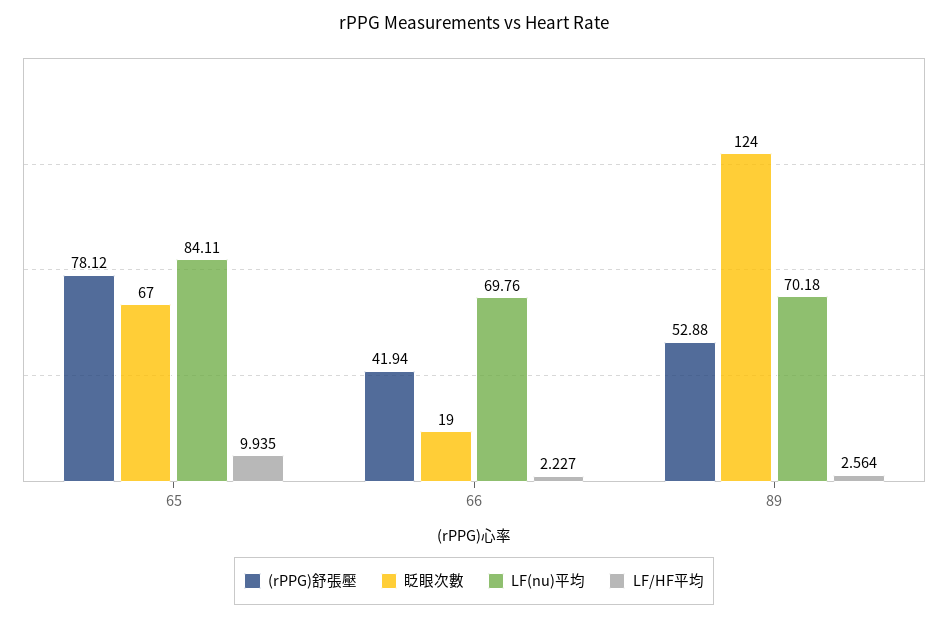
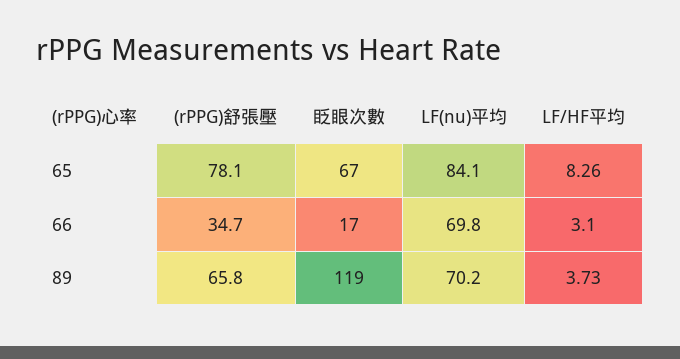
  {
    "(rPPG)舒張壓": {
      "65": 78.12,
-     "66": 41.94,
+     "66": 34.7,
-     "89": 52.88
+     "89": 65.8
    },
    "眨眼次數": {
      "65": 67,
-     "66": 19,
+     "66": 17,
-     "89": 124
+     "89": 119
    },
    "LF(nu)平均": {
      "65": 84.11,
      "66": 69.76,
      "89": 70.18
    },
    "LF/HF平均": {
-     "65": 9.935,
+     "65": 8.26,
-     "66": 2.227,
+     "66": 3.1,
-     "89": 2.564
+     "89": 3.73
    }
  }

